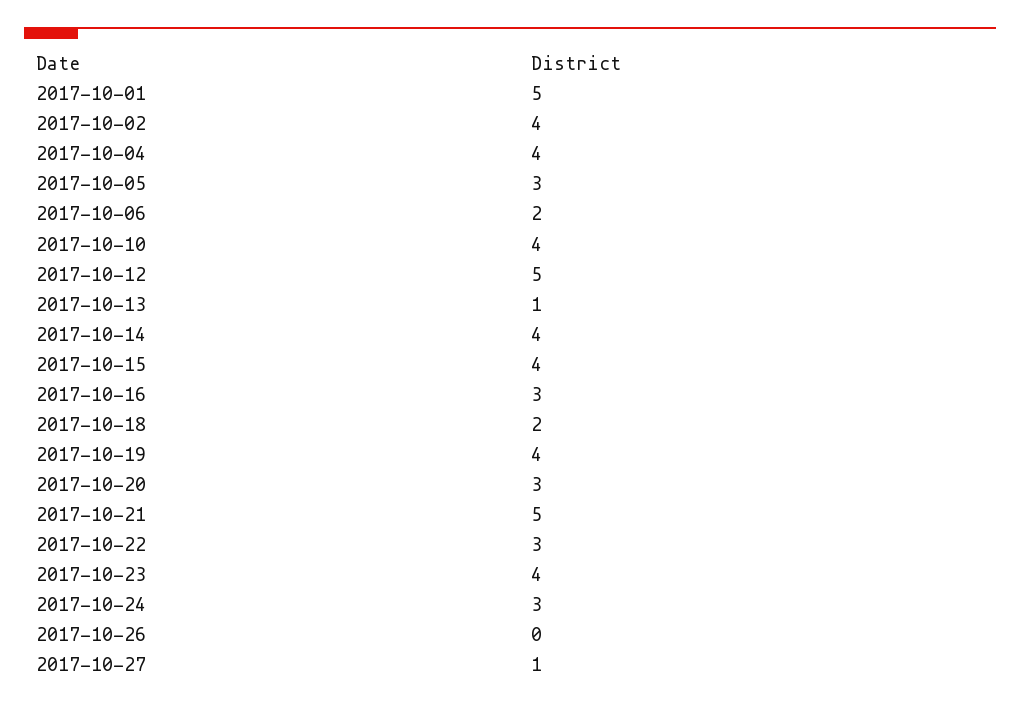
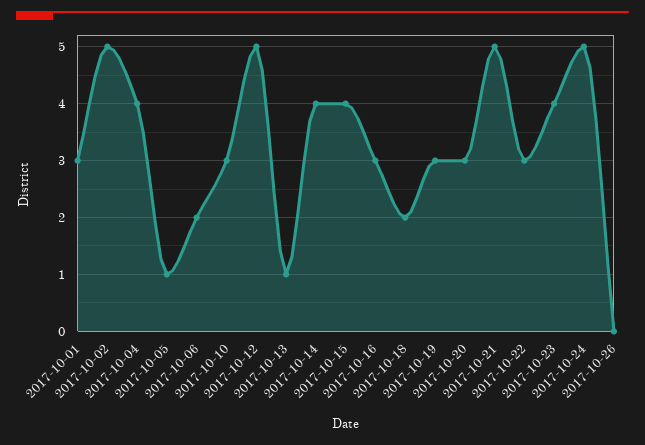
  {
-   "2017-10-01": 5,
+   "2017-10-01": 3,
-   "2017-10-02": 4,
+   "2017-10-02": 5,
    "2017-10-04": 4,
-   "2017-10-05": 3,
+   "2017-10-05": 1,
    "2017-10-06": 2,
-   "2017-10-10": 4,
+   "2017-10-10": 3,
    "2017-10-12": 5,
    "2017-10-13": 1,
    "2017-10-14": 4,
    "2017-10-15": 4,
    "2017-10-16": 3,
    "2017-10-18": 2,
-   "2017-10-19": 4,
+   "2017-10-19": 3,
    "2017-10-20": 3,
    "2017-10-21": 5,
    "2017-10-22": 3,
    "2017-10-23": 4,
-   "2017-10-24": 3,
+   "2017-10-24": 5,
-   "2017-10-26": 0,
+   "2017-10-26": 0
-   "2017-10-27": 1
  }

